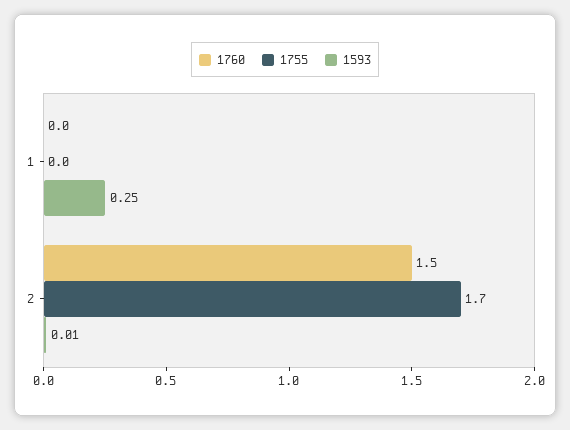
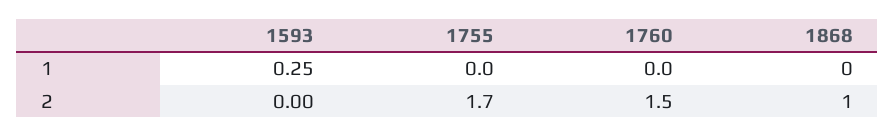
  {
    "1760": {
      "1": 0,
      "2": 1.5
    },
    "1755": {
      "1": 0,
      "2": 1.7
    },
    "1593": {
      "1": 0.25,
-     "2": 0.01
+     "2": 0
-   }
+   },
+   "1868": {
+     "1": 0,
+     "2": 1
+   }
  }

